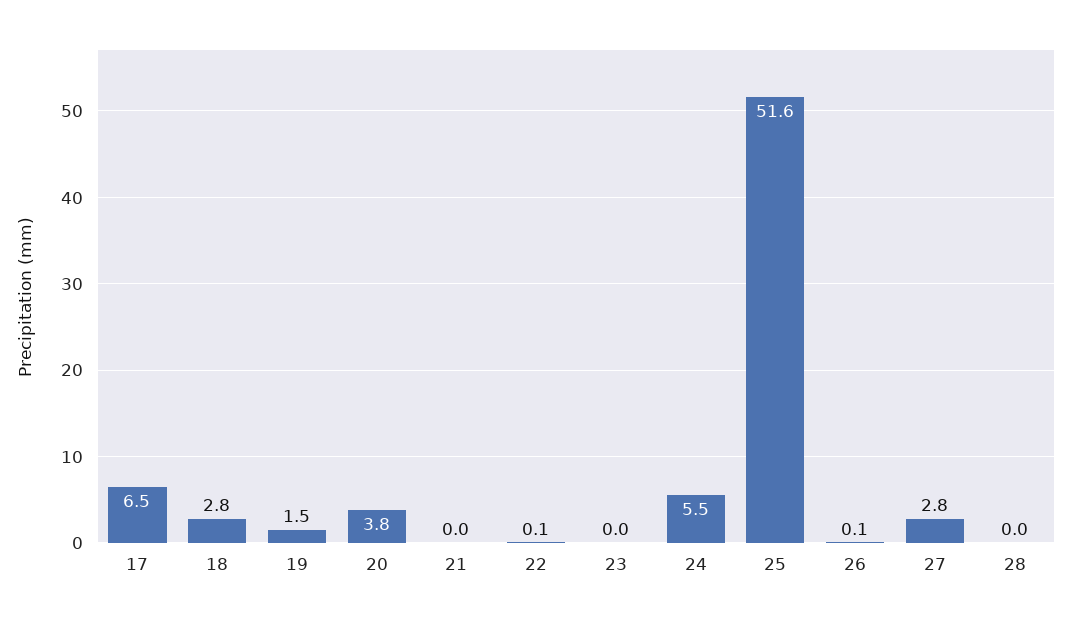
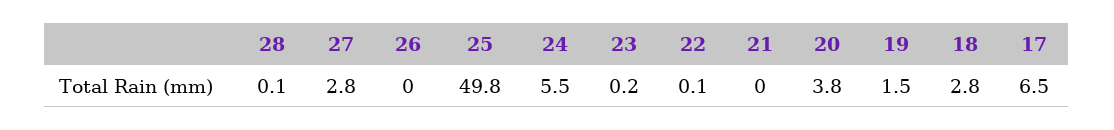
  {
    "17": 6.5,
    "18": 2.8,
    "19": 1.5,
    "20": 3.8,
    "21": 0,
    "22": 0.1,
-   "23": 0,
+   "23": 0.2,
    "24": 5.5,
-   "25": 51.6,
+   "25": 49.8,
-   "26": 0.1,
+   "26": 0,
    "27": 2.8,
-   "28": 0
+   "28": 0.1
  }

